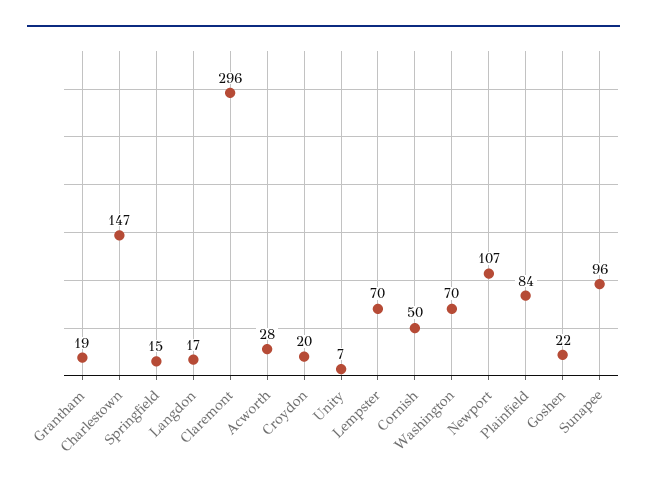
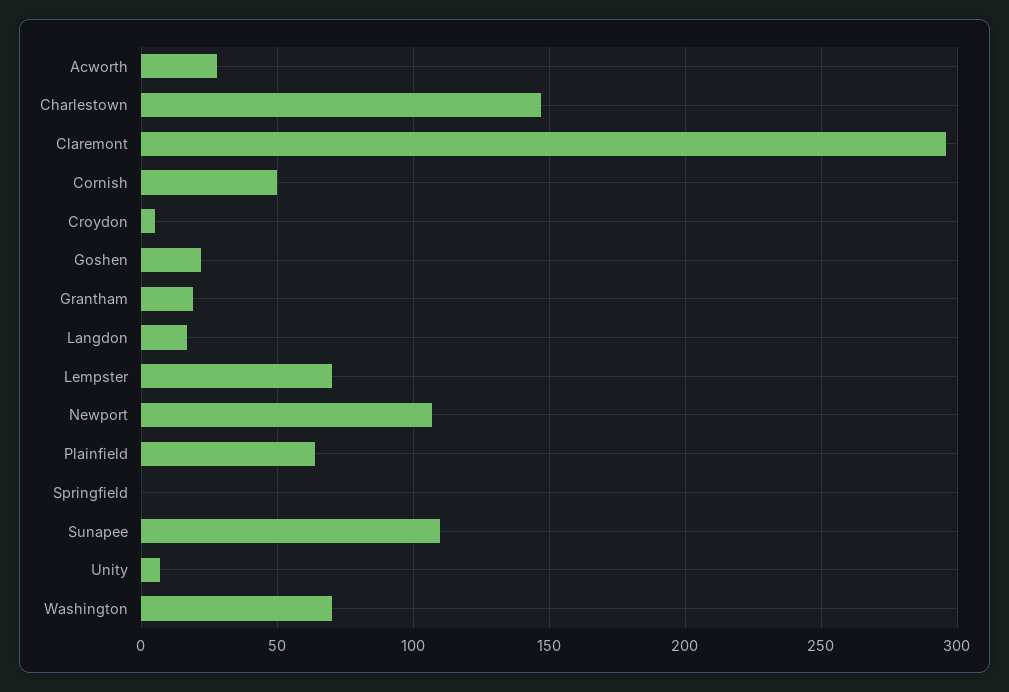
  {
    "Grantham": 19,
    "Charlestown": 147,
-   "Springfield": 15,
+   "Springfield": 0,
    "Langdon": 17,
    "Claremont": 296,
    "Acworth": 28,
-   "Croydon": 20,
+   "Croydon": 5,
    "Unity": 7,
    "Lempster": 70,
    "Cornish": 50,
    "Washington": 70,
    "Newport": 107,
-   "Plainfield": 84,
+   "Plainfield": 65,
    "Goshen": 22,
-   "Sunapee": 96
+   "Sunapee": 110
  }

